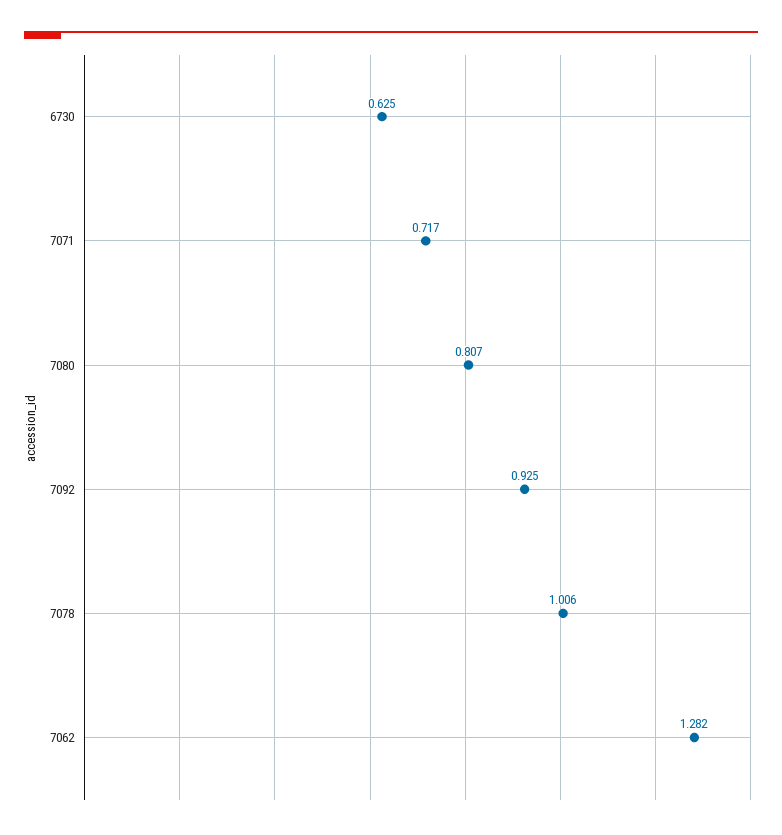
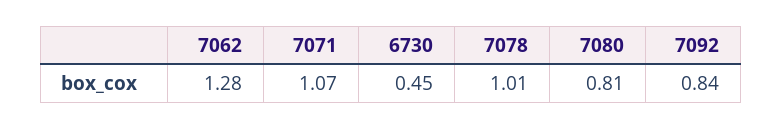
  {
-   "6730": 0.625,
+   "6730": 0.45,
-   "7071": 0.717,
+   "7071": 1.07,
    "7080": 0.807,
-   "7092": 0.925,
+   "7092": 0.84,
    "7078": 1.006,
    "7062": 1.282
  }

